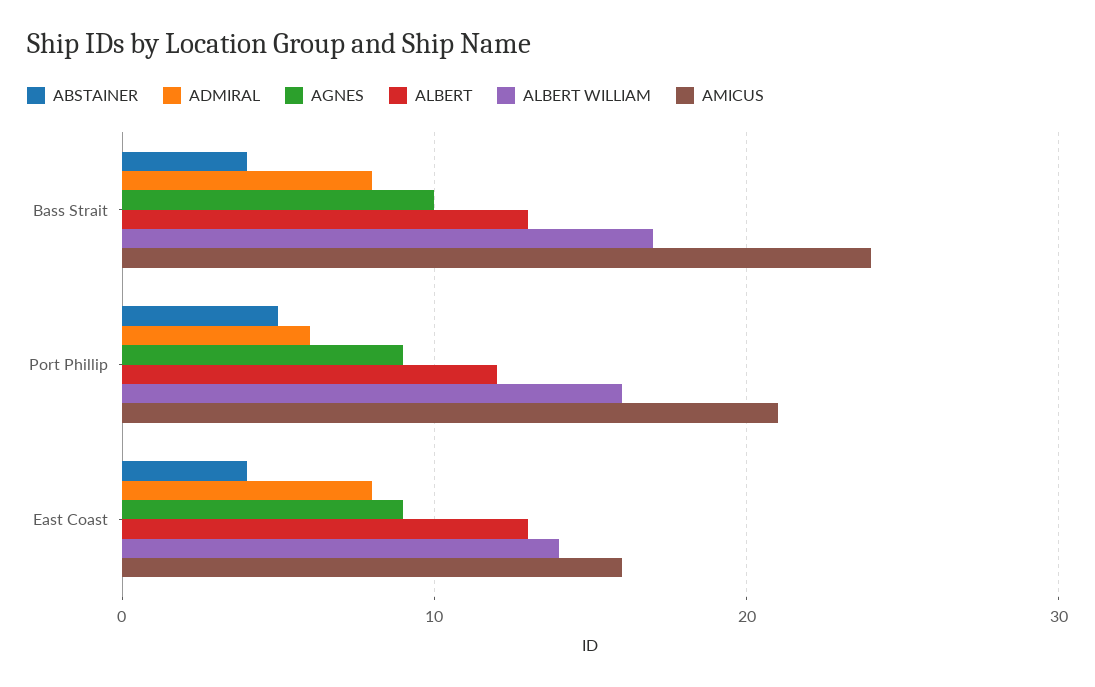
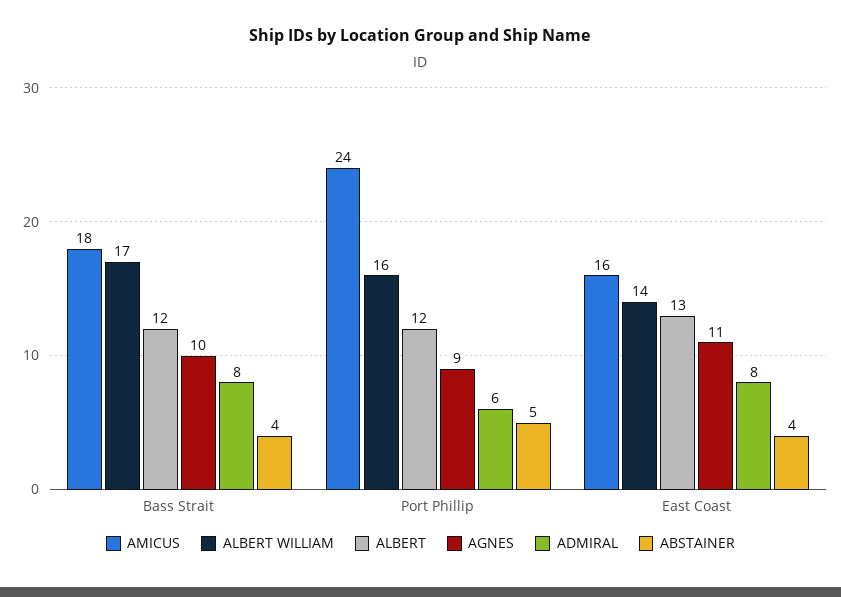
  {
    "ABSTAINER": {
      "Bass Strait": 4,
      "Port Phillip": 5,
      "East Coast": 4
    },
    "ADMIRAL": {
      "Bass Strait": 8,
      "Port Phillip": 6,
      "East Coast": 8
    },
    "AGNES": {
      "Bass Strait": 10,
      "Port Phillip": 9,
-     "East Coast": 9
+     "East Coast": 11
    },
    "ALBERT": {
-     "Bass Strait": 13,
+     "Bass Strait": 12,
      "Port Phillip": 12,
      "East Coast": 13
    },
    "ALBERT WILLIAM": {
      "Bass Strait": 17,
      "Port Phillip": 16,
      "East Coast": 14
    },
    "AMICUS": {
-     "Bass Strait": 24,
+     "Bass Strait": 18,
-     "Port Phillip": 21,
+     "Port Phillip": 24,
      "East Coast": 16
    }
  }

